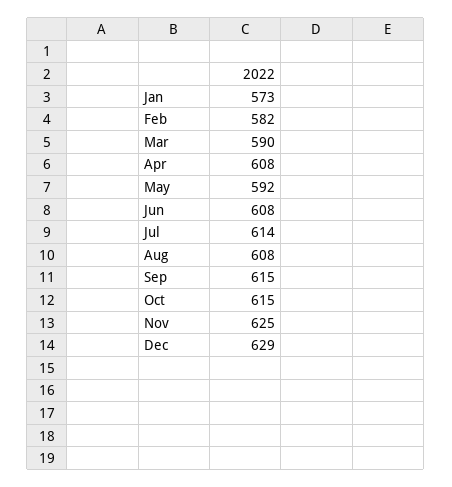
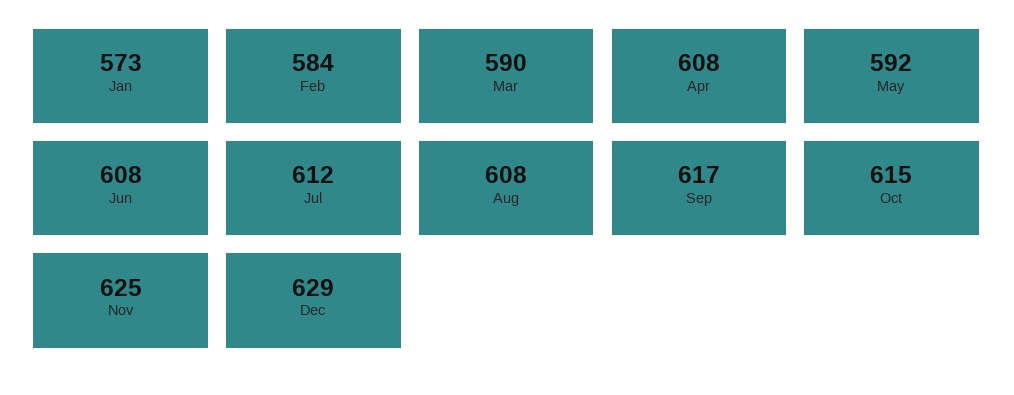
  {
    "Jan": 573,
-   "Feb": 582,
+   "Feb": 584,
    "Mar": 590,
    "Apr": 608,
    "May": 592,
    "Jun": 608,
-   "Jul": 614,
+   "Jul": 612,
    "Aug": 608,
-   "Sep": 615,
+   "Sep": 617,
    "Oct": 615,
    "Nov": 625,
    "Dec": 629
  }

